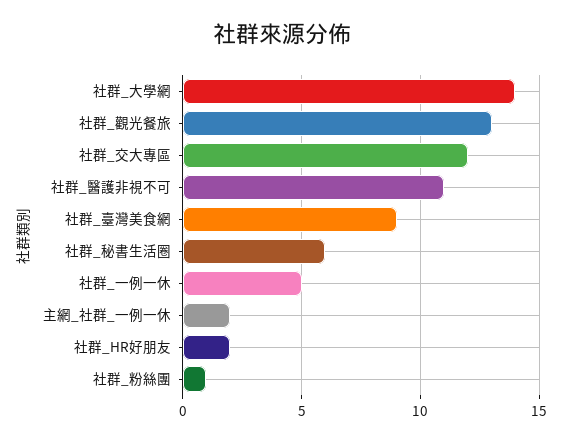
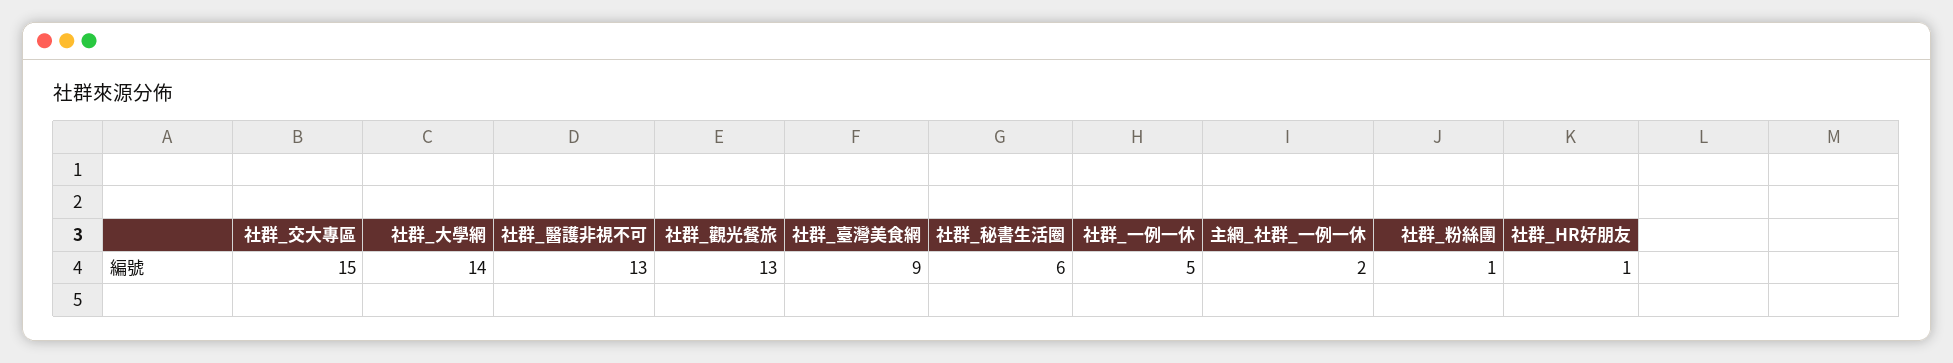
  {
    "社群_大學網": 14,
    "社群_觀光餐旅": 13,
-   "社群_交大專區": 12,
+   "社群_交大專區": 15,
-   "社群_醫護非視不可": 11,
+   "社群_醫護非視不可": 13,
    "社群_臺灣美食網": 9,
    "社群_秘書生活圈": 6,
    "社群_一例一休": 5,
    "主網_社群_一例一休": 2,
-   "社群_HR好朋友": 2,
+   "社群_HR好朋友": 1,
    "社群_粉絲團": 1
  }

